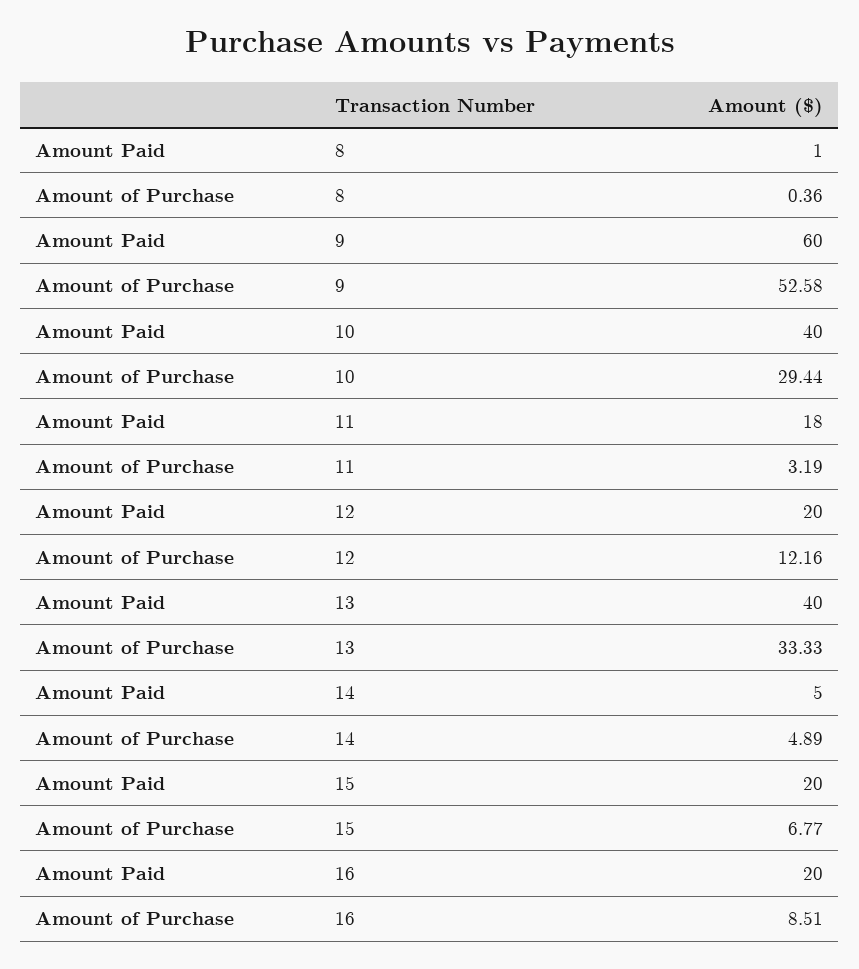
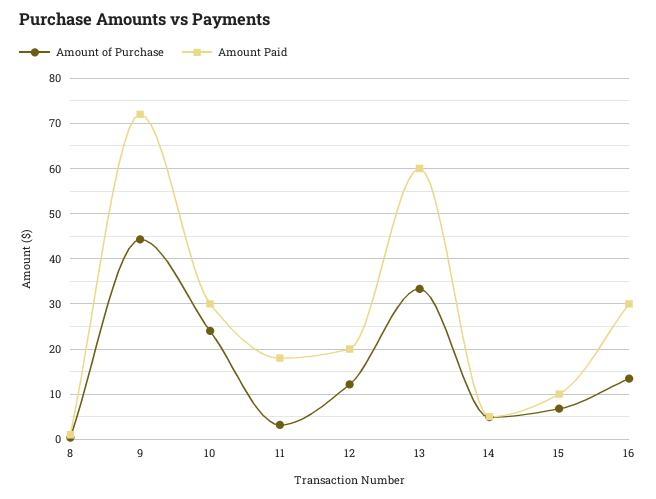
  {
    "Amount Paid": {
      "8": 1,
-     "9": 60,
+     "9": 72,
-     "10": 40,
+     "10": 30,
      "11": 18,
      "12": 20,
-     "13": 40,
+     "13": 60,
      "14": 5,
-     "15": 20,
+     "15": 10,
-     "16": 20
+     "16": 30
    },
    "Amount of Purchase": {
      "8": 0.36,
-     "9": 52.58,
+     "9": 44,
-     "10": 29.44,
+     "10": 24,
      "11": 3.19,
      "12": 12.16,
      "13": 33.33,
      "14": 4.89,
      "15": 6.77,
-     "16": 8.51
+     "16": 14
    }
  }

